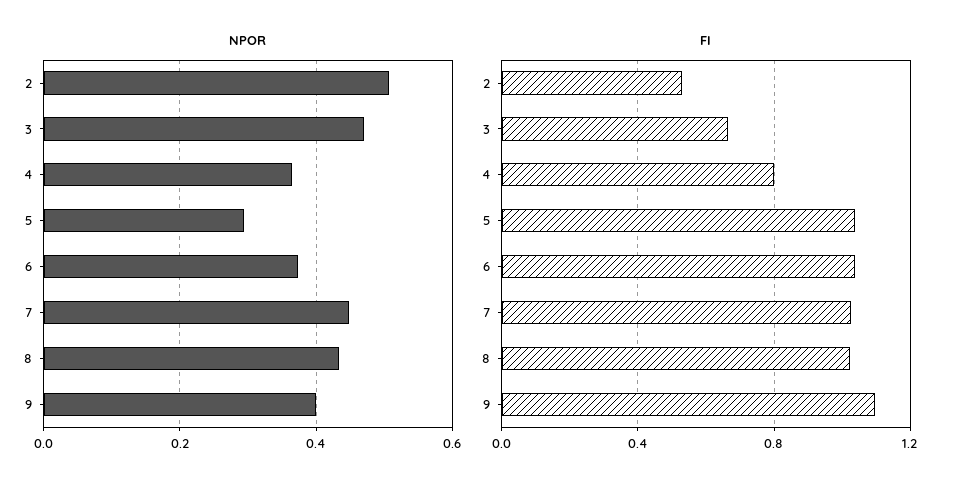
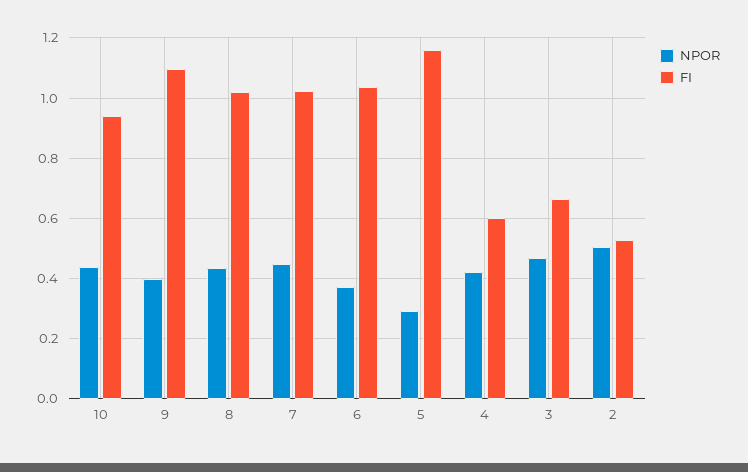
  {
    "NPOR": {
      "2": 0.5,
      "3": 0.48,
-     "4": 0.36,
+     "4": 0.42,
      "5": 0.3,
      "6": 0.38,
      "7": 0.44,
      "8": 0.44,
-     "9": 0.4
+     "9": 0.4,
+     "10": 0.44
    },
    "FI": {
      "2": 0.52,
      "3": 0.66,
-     "4": 0.8,
+     "4": 0.6,
-     "5": 1.05,
+     "5": 1.16,
      "6": 1.04,
      "7": 1.02,
      "8": 1.02,
-     "9": 1.1
+     "9": 1.1,
+     "10": 0.94
    }
  }

